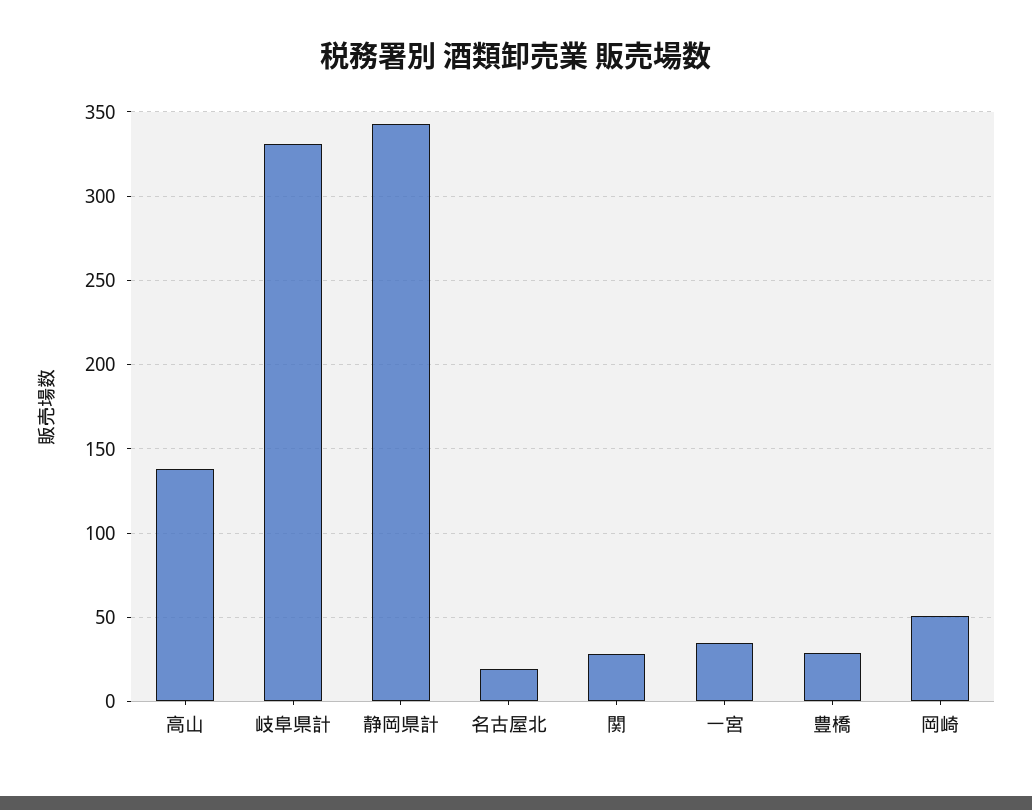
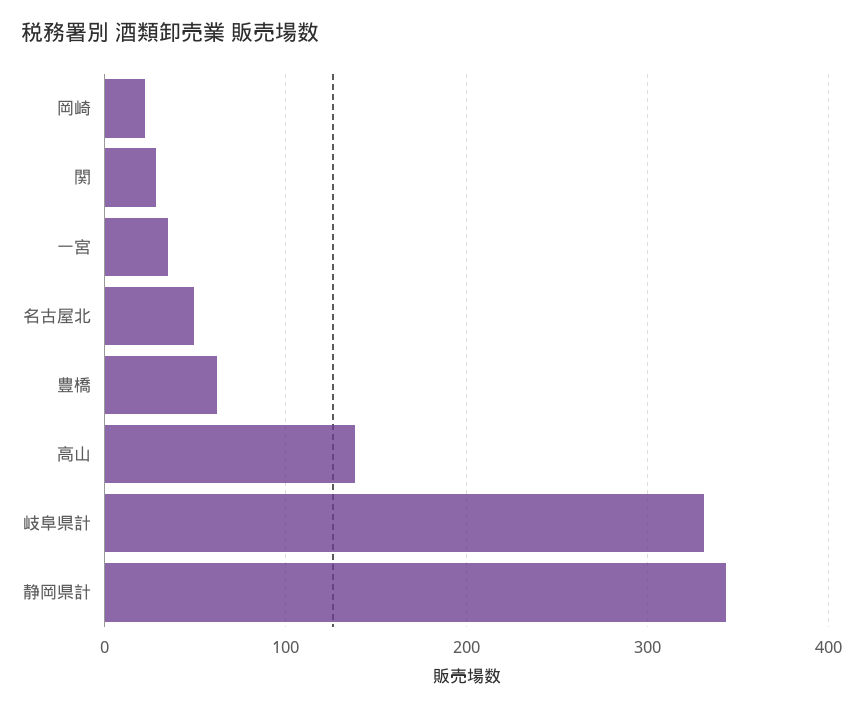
  {
    "高山": 140,
    "岐阜県計": 330,
    "静岡県計": 345,
-   "名古屋北": 20,
+   "名古屋北": 50,
    "関": 30,
    "一宮": 35,
-   "豊橋": 30,
+   "豊橋": 60,
-   "岡崎": 50
+   "岡崎": 20
  }

